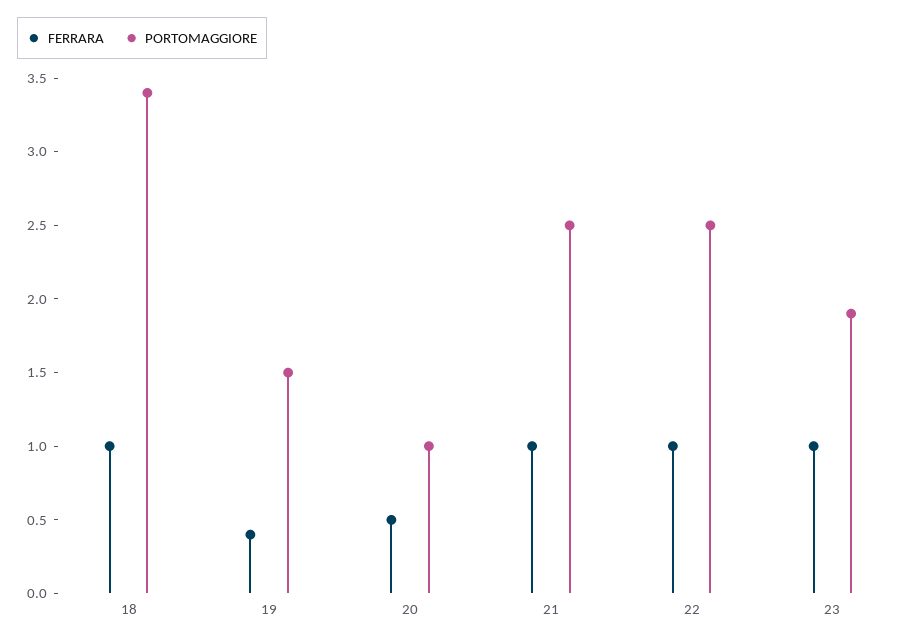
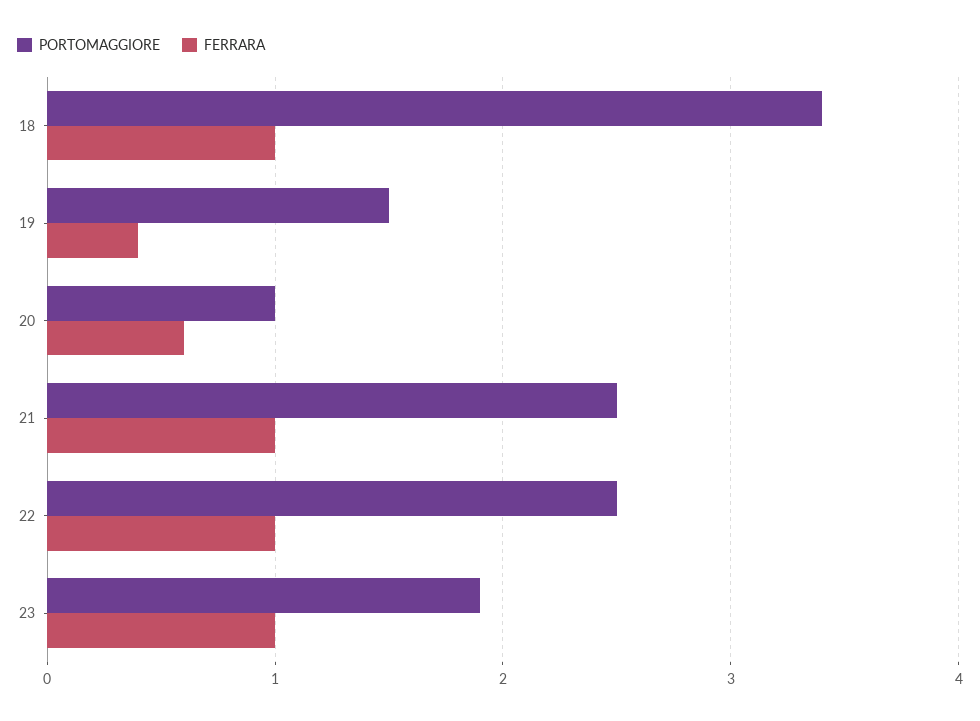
  {
    "FERRARA": {
      "18": 1,
      "19": 0.4,
-     "20": 0.5,
+     "20": 0.6,
      "21": 1,
      "22": 1,
      "23": 1
    },
    "PORTOMAGGIORE": {
      "18": 3.4,
      "19": 1.5,
      "20": 1,
      "21": 2.5,
      "22": 2.5,
      "23": 1.9
    }
  }

